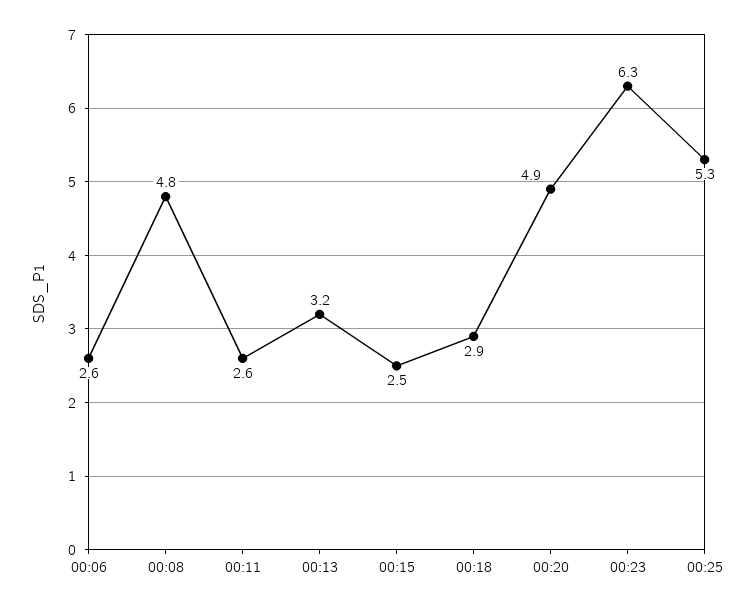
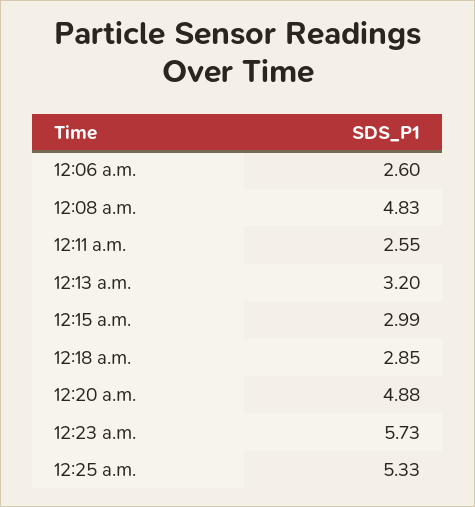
  {
    "00:06": 2.6,
    "00:08": 4.83,
    "00:11": 2.55,
    "00:13": 3.2,
-   "00:15": 2.5,
+   "00:15": 2.99,
    "00:18": 2.85,
    "00:20": 4.88,
-   "00:23": 6.3,
+   "00:23": 5.73,
    "00:25": 5.33
  }

